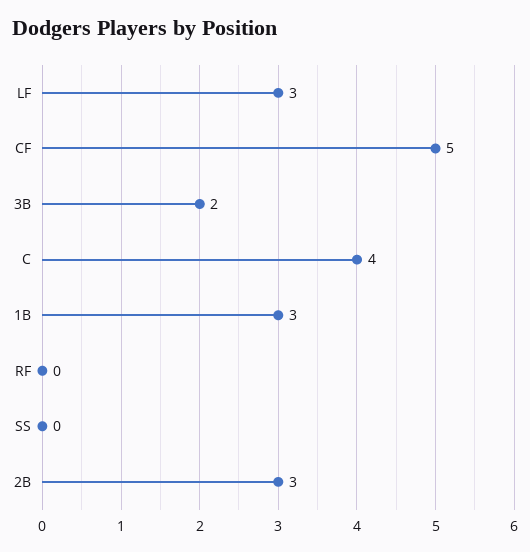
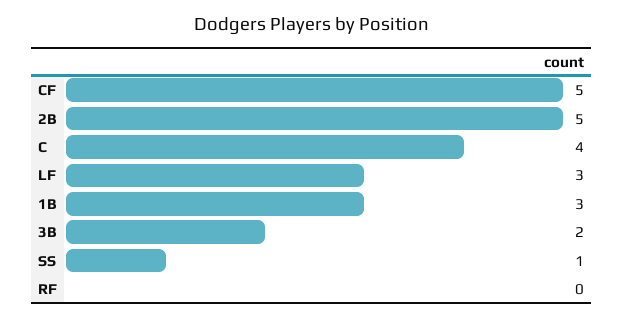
  {
    "LF": 3,
    "CF": 5,
    "3B": 2,
    "C": 4,
    "1B": 3,
    "RF": 0,
-   "SS": 0,
+   "SS": 1,
-   "2B": 3
+   "2B": 5
  }

